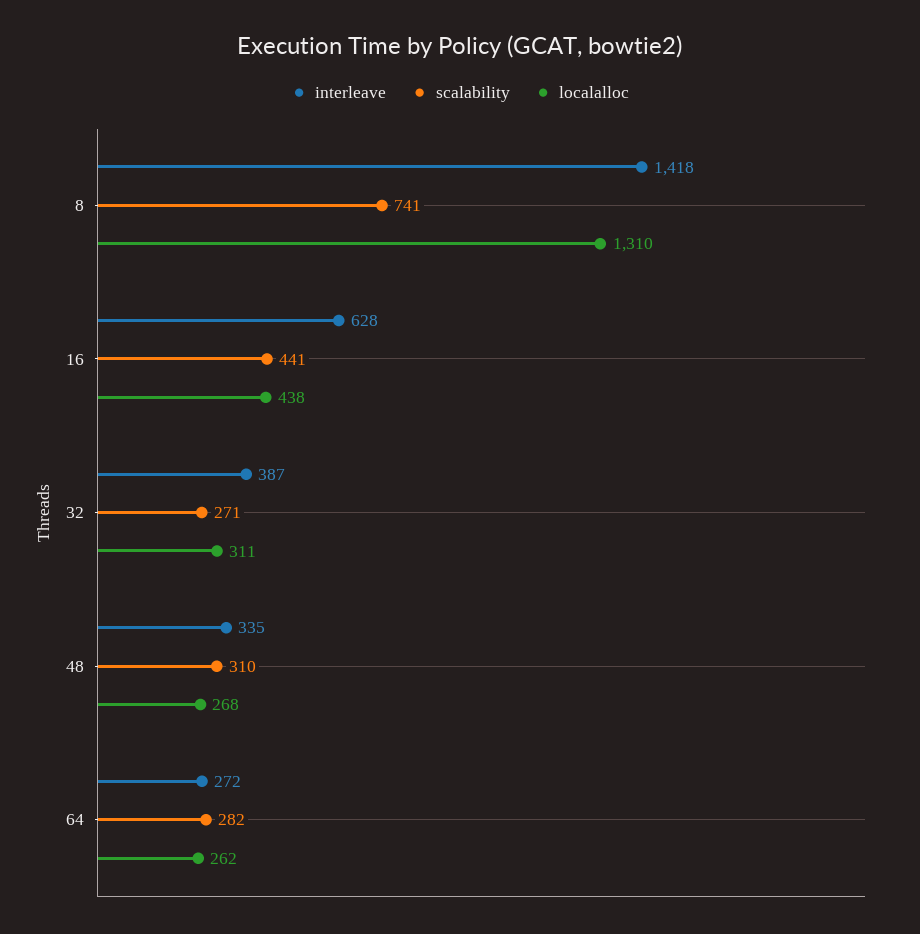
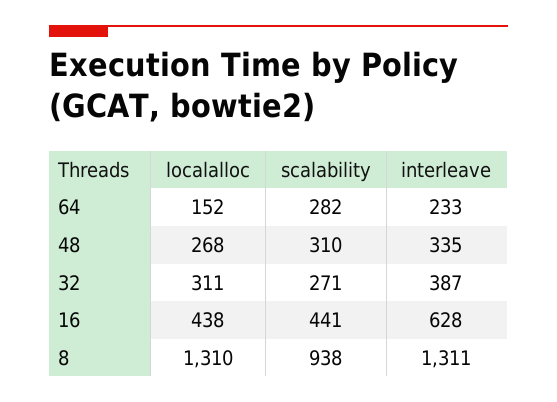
  {
    "interleave": {
-     "8": 1418,
+     "8": 1311,
      "16": 628,
      "32": 387,
      "48": 335,
-     "64": 272
+     "64": 233
    },
    "scalability": {
-     "8": 741,
+     "8": 938,
      "16": 441,
      "32": 271,
      "48": 310,
      "64": 282
    },
    "localalloc": {
      "8": 1310,
      "16": 438,
      "32": 311,
      "48": 268,
-     "64": 262
+     "64": 152
    }
  }

